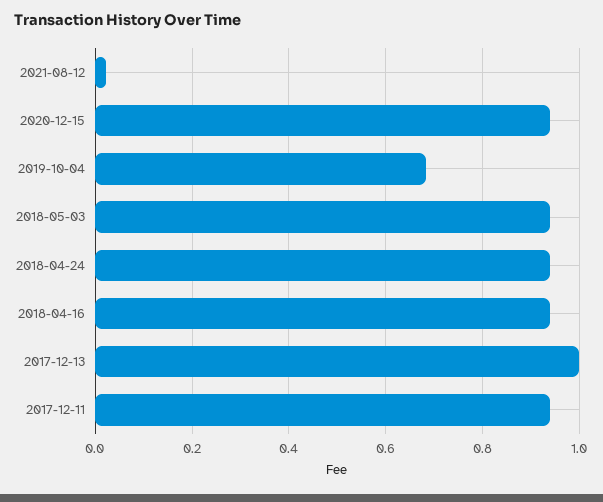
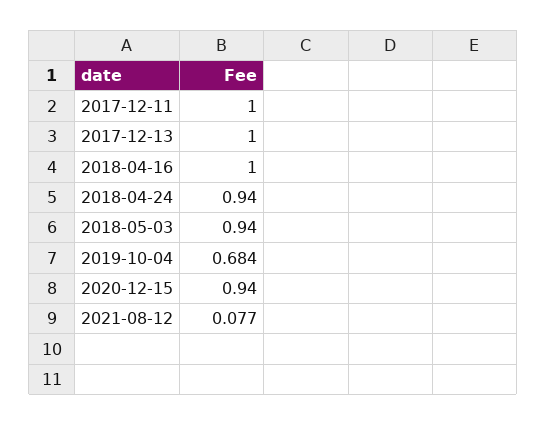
  {
-   "2021-08-12": 0.02,
+   "2021-08-12": 0.077,
    "2020-12-15": 0.94,
    "2019-10-04": 0.684,
    "2018-05-03": 0.94,
    "2018-04-24": 0.94,
-   "2018-04-16": 0.94,
+   "2018-04-16": 1,
    "2017-12-13": 1,
-   "2017-12-11": 0.94
+   "2017-12-11": 1
  }

